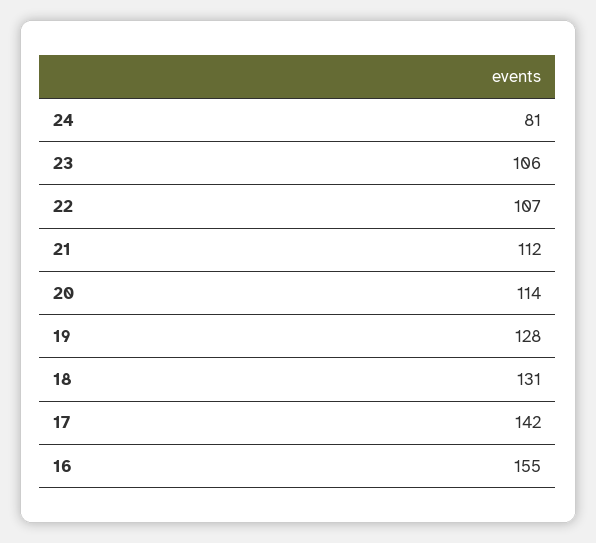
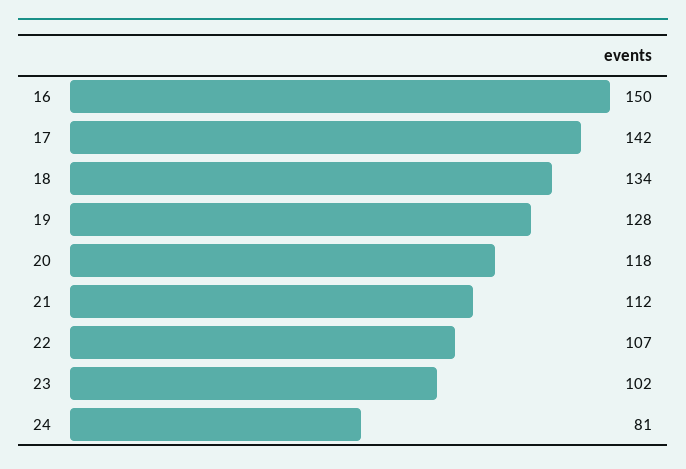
  {
    "24": 81,
-   "23": 106,
+   "23": 102,
    "22": 107,
    "21": 112,
-   "20": 114,
+   "20": 118,
    "19": 128,
-   "18": 131,
+   "18": 134,
    "17": 142,
-   "16": 155
+   "16": 150
  }

